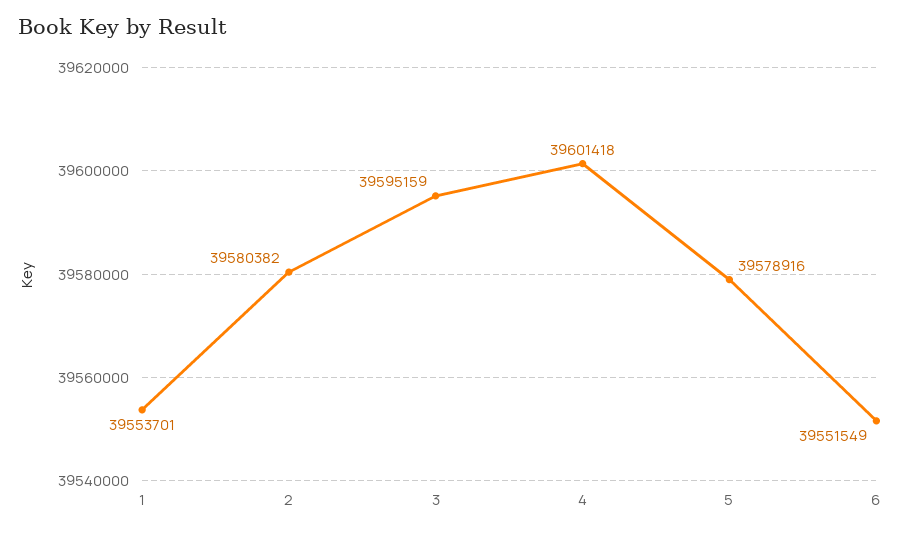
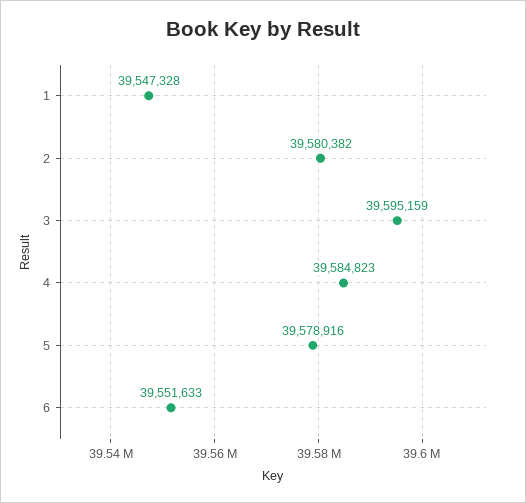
  {
-   "1": 39553701,
+   "1": 39547328,
    "2": 39580382,
    "3": 39595159,
-   "4": 39601418,
+   "4": 39584823,
    "5": 39578916,
-   "6": 39551549
+   "6": 39551633
  }

